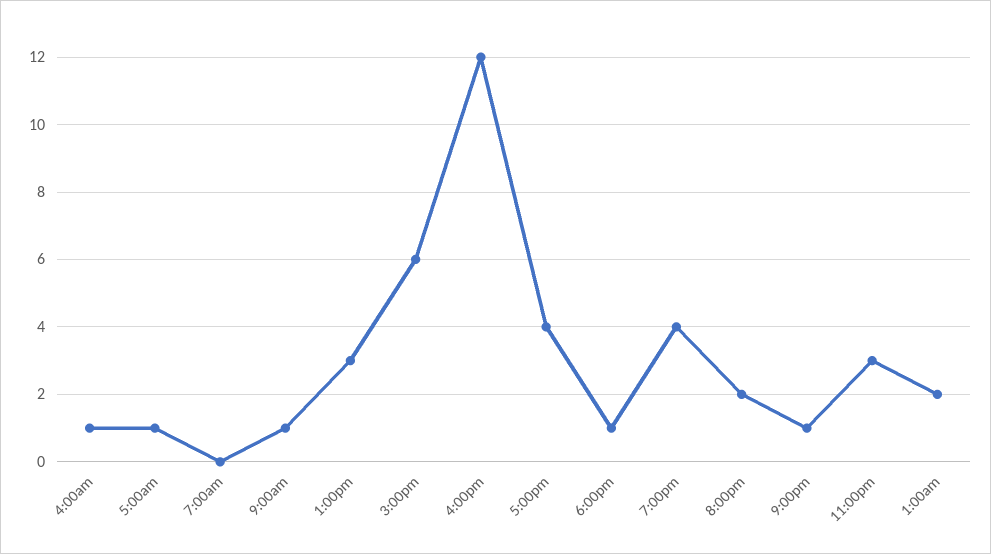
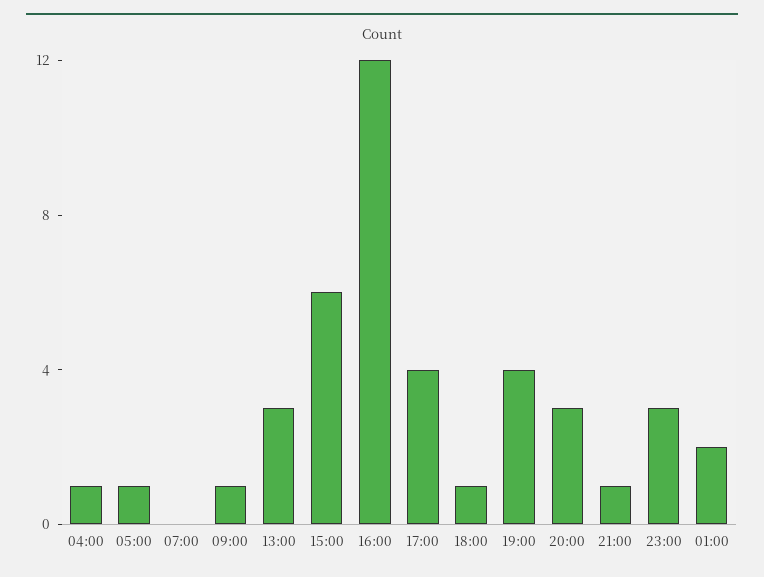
  {
    "4:00am": 1,
    "5:00am": 1,
    "7:00am": 0,
    "9:00am": 1,
    "1:00pm": 3,
    "3:00pm": 6,
    "4:00pm": 12,
    "5:00pm": 4,
    "6:00pm": 1,
    "7:00pm": 4,
-   "8:00pm": 2,
+   "8:00pm": 3,
    "9:00pm": 1,
    "11:00pm": 3,
    "1:00am": 2
  }

